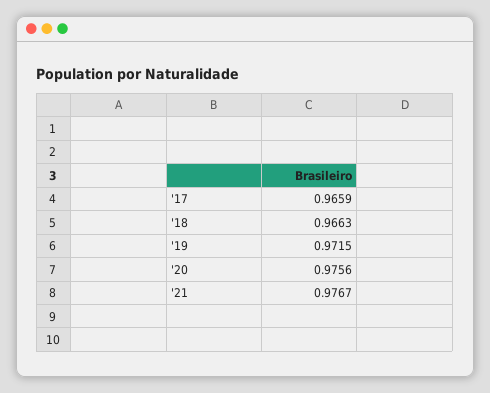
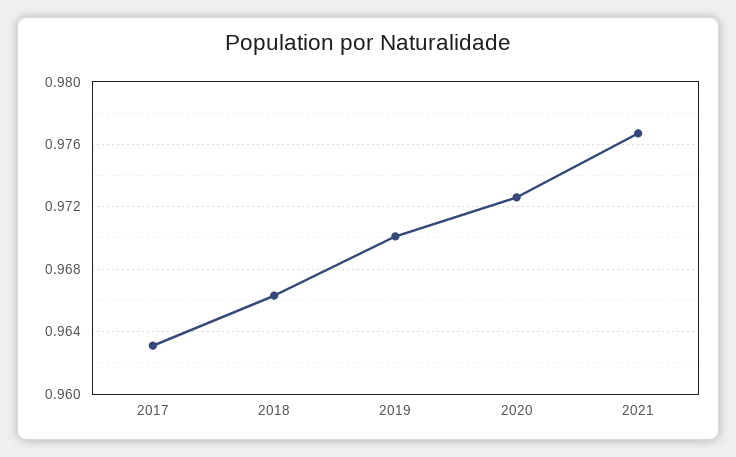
  {
-   "'17": 0.9659,
+   "'17": 0.963,
    "'18": 0.9663,
-   "'19": 0.9715,
+   "'19": 0.97,
-   "'20": 0.9756,
+   "'20": 0.9725,
    "'21": 0.9767
  }

